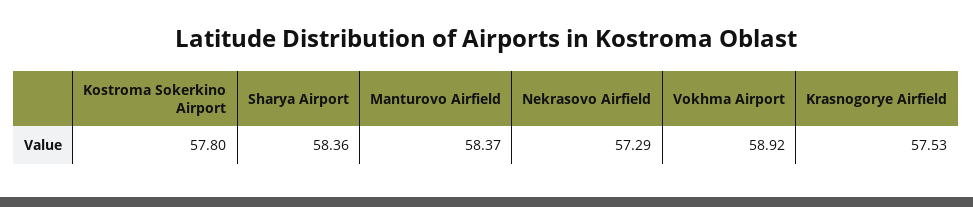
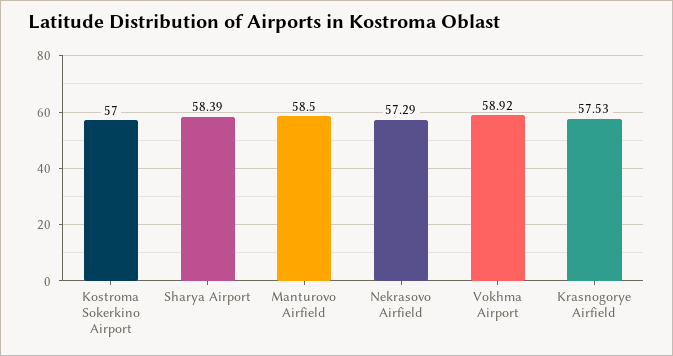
  {
-   "Kostroma Sokerkino Airport": 57.8,
+   "Kostroma Sokerkino Airport": 57,
-   "Sharya Airport": 58.36,
+   "Sharya Airport": 58.39,
-   "Manturovo Airfield": 58.37,
+   "Manturovo Airfield": 58.5,
    "Nekrasovo Airfield": 57.29,
    "Vokhma Airport": 58.92,
    "Krasnogorye Airfield": 57.53
  }

